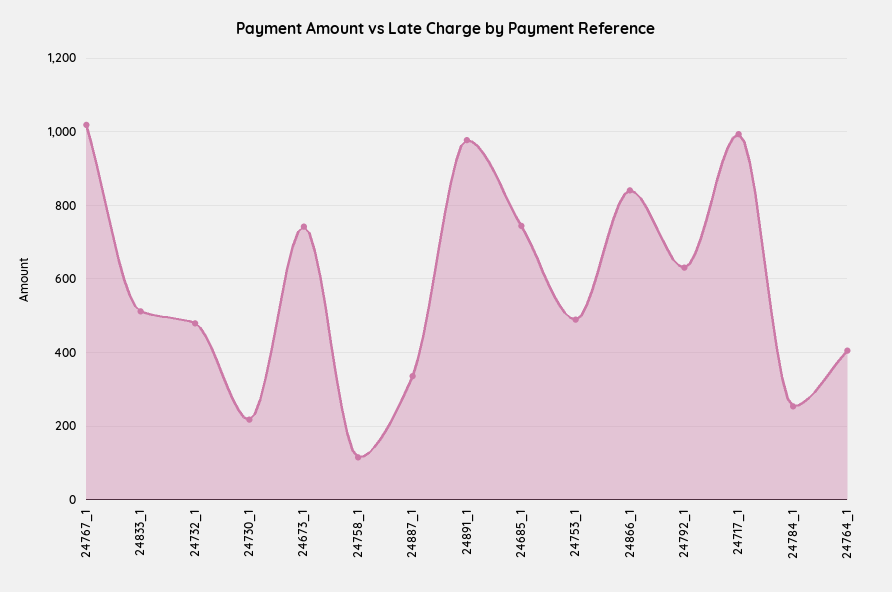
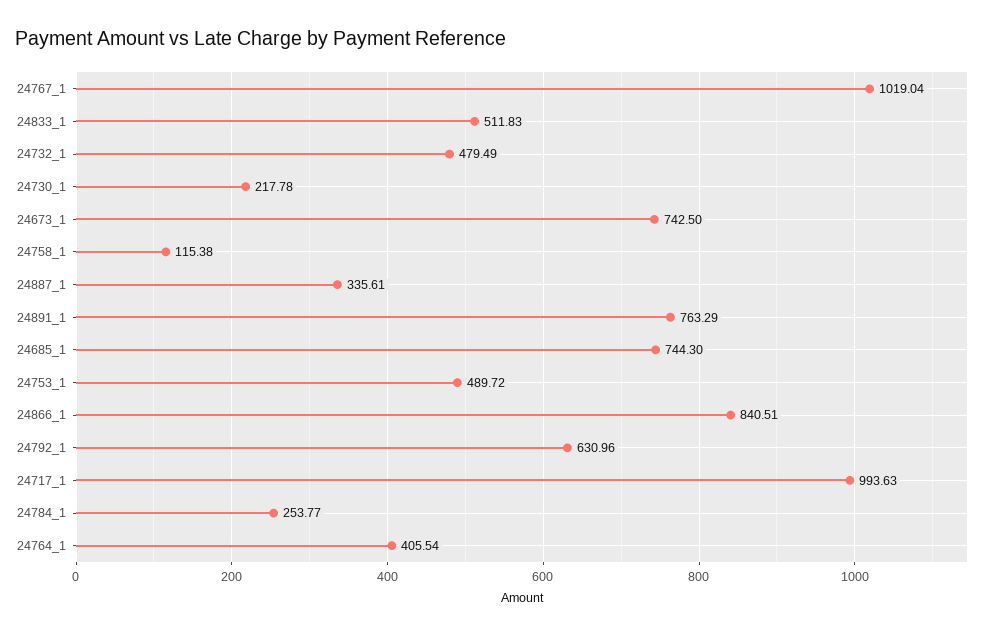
  {
    "24767_1": 1019.04,
    "24833_1": 511.83,
    "24732_1": 479.49,
    "24730_1": 217.78,
    "24673_1": 742.5,
    "24758_1": 115.38,
    "24887_1": 335.61,
-   "24891_1": 980,
+   "24891_1": 763.29,
    "24685_1": 744.3,
    "24753_1": 489.72,
    "24866_1": 840.51,
    "24792_1": 630.96,
    "24717_1": 993.63,
    "24784_1": 253.77,
    "24764_1": 405.54
  }

